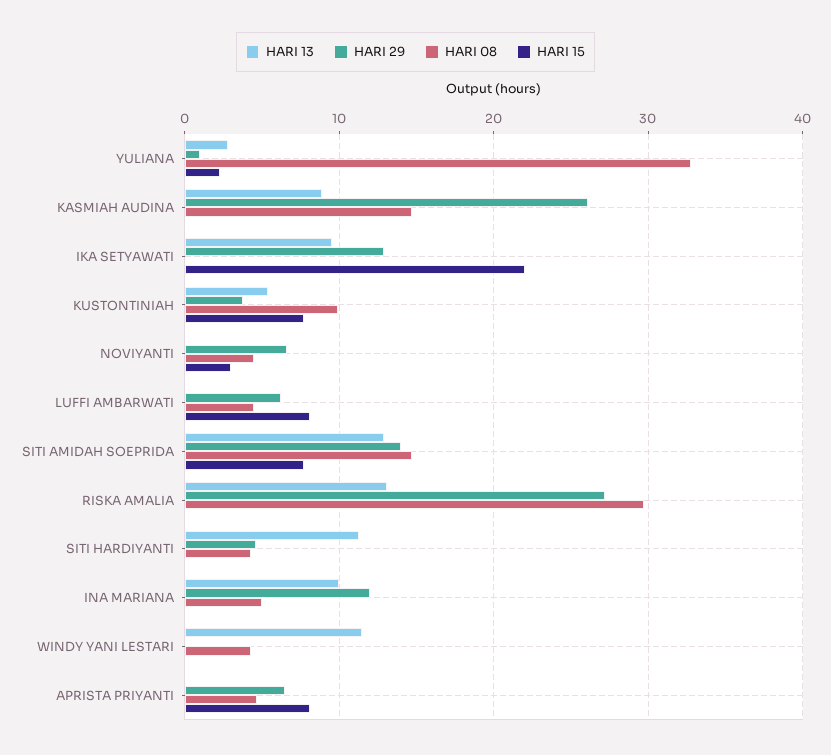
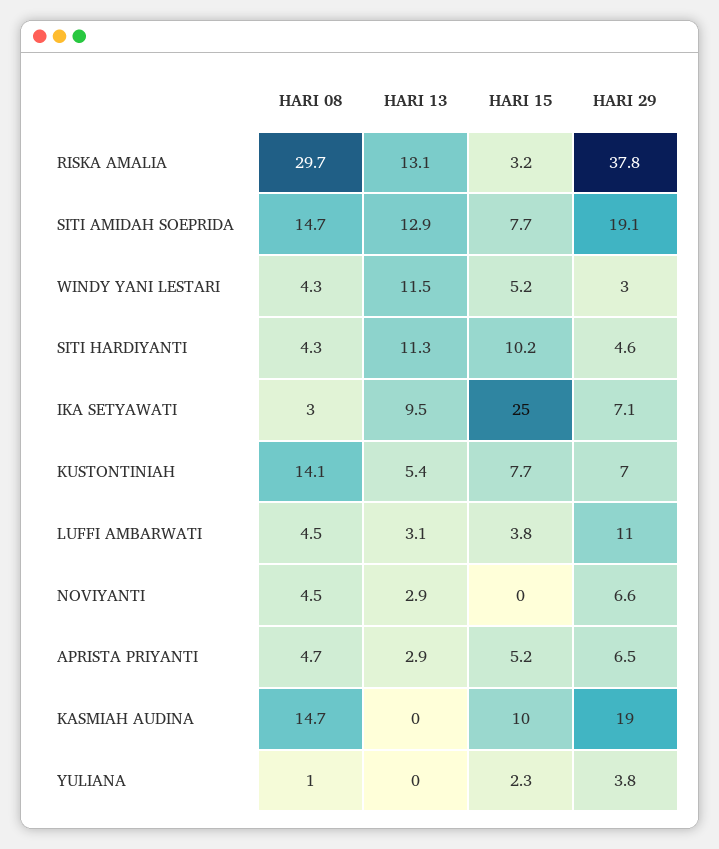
  {
    "HARI 13": {
-     "YULIANA": 3,
+     "YULIANA": 0,
-     "KASMIAH AUDINA": 9,
+     "KASMIAH AUDINA": 0,
      "IKA SETYAWATI": 9.5,
      "KUSTONTINIAH": 5.4,
-     "NOVIYANTI": 0,
+     "NOVIYANTI": 2.9,
-     "LUFFI AMBARWATI": 0,
+     "LUFFI AMBARWATI": 3.1,
      "SITI AMIDAH SOEPRIDA": 12.9,
      "RISKA AMALIA": 13.1,
      "SITI HARDIYANTI": 11.3,
-     "INA MARIANA": 10,
      "WINDY YANI LESTARI": 11.5,
-     "APRISTA PRIYANTI": 0
+     "APRISTA PRIYANTI": 2.9
    },
    "HARI 29": {
-     "YULIANA": 1,
+     "YULIANA": 3.8,
-     "KASMIAH AUDINA": 26,
+     "KASMIAH AUDINA": 19,
-     "IKA SETYAWATI": 13,
+     "IKA SETYAWATI": 7.1,
-     "KUSTONTINIAH": 4,
+     "KUSTONTINIAH": 7,
      "NOVIYANTI": 6.6,
-     "LUFFI AMBARWATI": 6,
+     "LUFFI AMBARWATI": 11,
-     "SITI AMIDAH SOEPRIDA": 14,
+     "SITI AMIDAH SOEPRIDA": 19.1,
-     "RISKA AMALIA": 27,
+     "RISKA AMALIA": 37.8,
      "SITI HARDIYANTI": 4.6,
-     "INA MARIANA": 12,
-     "WINDY YANI LESTARI": 0,
+     "WINDY YANI LESTARI": 3,
      "APRISTA PRIYANTI": 6.5
    },
    "HARI 08": {
-     "YULIANA": 33,
+     "YULIANA": 1,
      "KASMIAH AUDINA": 14.7,
-     "IKA SETYAWATI": 0,
+     "IKA SETYAWATI": 3,
-     "KUSTONTINIAH": 10,
+     "KUSTONTINIAH": 14.1,
      "NOVIYANTI": 4.5,
      "LUFFI AMBARWATI": 4.5,
      "SITI AMIDAH SOEPRIDA": 14.7,
      "RISKA AMALIA": 29.7,
      "SITI HARDIYANTI": 4.3,
-     "INA MARIANA": 5,
      "WINDY YANI LESTARI": 4.3,
      "APRISTA PRIYANTI": 4.7
    },
    "HARI 15": {
      "YULIANA": 2.3,
-     "KASMIAH AUDINA": 0,
+     "KASMIAH AUDINA": 10,
-     "IKA SETYAWATI": 22,
+     "IKA SETYAWATI": 25,
      "KUSTONTINIAH": 7.7,
-     "NOVIYANTI": 3,
+     "NOVIYANTI": 0,
-     "LUFFI AMBARWATI": 8,
+     "LUFFI AMBARWATI": 3.8,
      "SITI AMIDAH SOEPRIDA": 7.7,
-     "RISKA AMALIA": 0,
+     "RISKA AMALIA": 3.2,
-     "SITI HARDIYANTI": 0,
+     "SITI HARDIYANTI": 10.2,
-     "INA MARIANA": 0,
-     "WINDY YANI LESTARI": 0,
+     "WINDY YANI LESTARI": 5.2,
-     "APRISTA PRIYANTI": 8
+     "APRISTA PRIYANTI": 5.2
    }
  }

